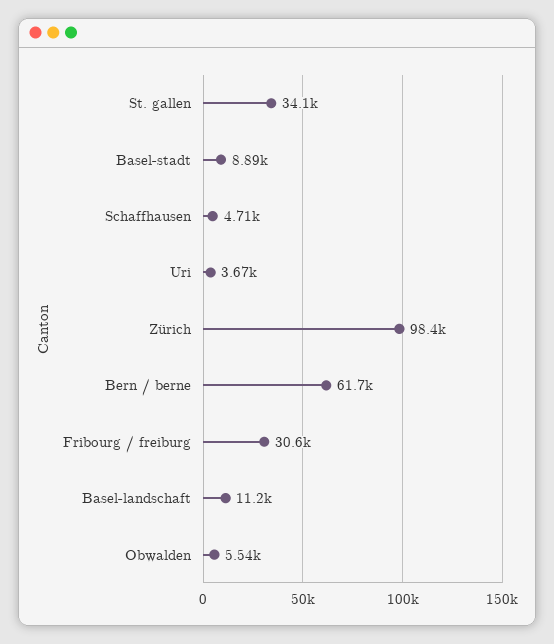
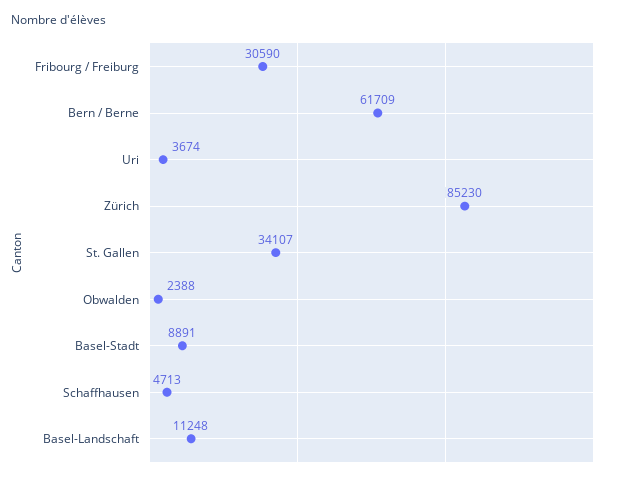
  {
    "St. gallen": 34107,
    "Basel-stadt": 8891,
    "Schaffhausen": 4713,
    "Uri": 3674,
-   "Zürich": 98400,
+   "Zürich": 85230,
    "Bern / berne": 61709,
    "Fribourg / freiburg": 30590,
    "Basel-landschaft": 11248,
-   "Obwalden": 5540
+   "Obwalden": 2388
  }

